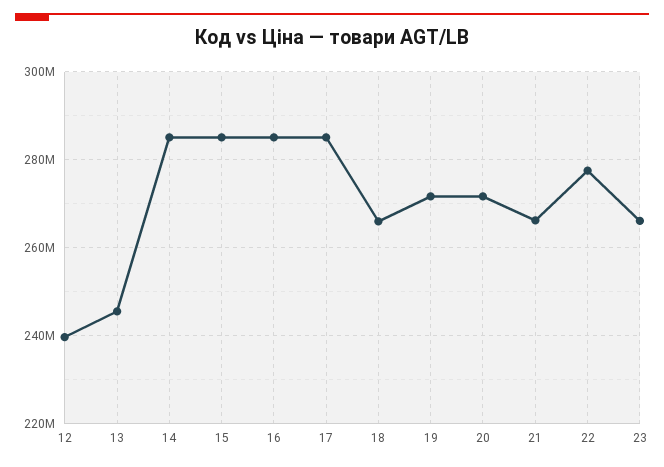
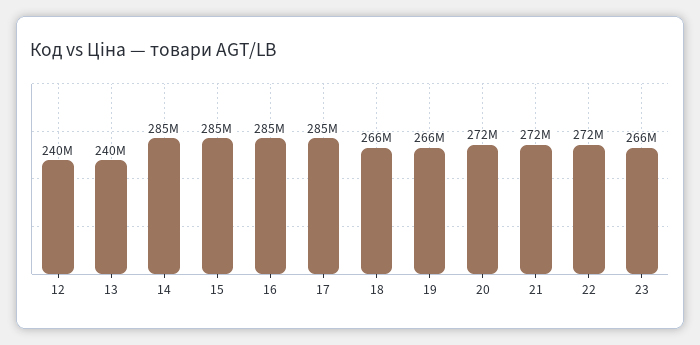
  {
    "12": 240000000,
-   "13": 246000000,
+   "13": 240000000,
    "14": 285000000,
    "15": 285000000,
    "16": 285000000,
    "17": 285000000,
    "18": 266000000,
-   "19": 272000000,
+   "19": 266000000,
    "20": 272000000,
-   "21": 266000000,
+   "21": 272000000,
-   "22": 278000000,
+   "22": 272000000,
    "23": 266000000
  }

